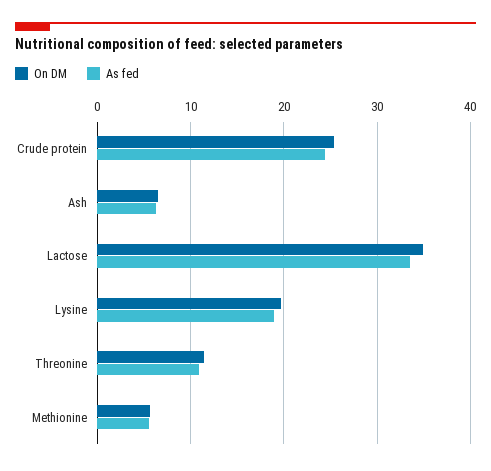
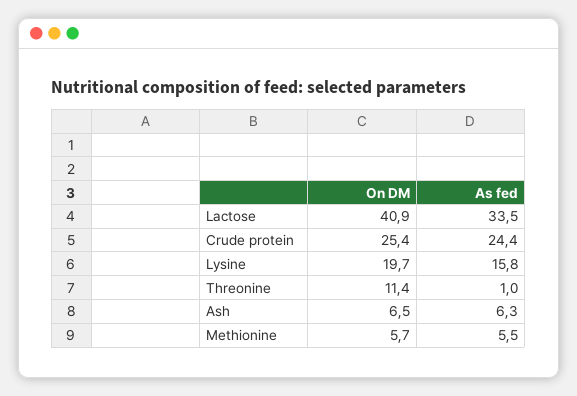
  {
    "On DM": {
      "Crude protein": 25.4,
      "Ash": 6.5,
-     "Lactose": 35,
+     "Lactose": 40.9,
      "Lysine": 19.7,
      "Threonine": 11.4,
      "Methionine": 5.7
    },
    "As fed": {
      "Crude protein": 24.4,
      "Ash": 6.3,
      "Lactose": 33.5,
-     "Lysine": 19,
+     "Lysine": 15.8,
-     "Threonine": 11,
+     "Threonine": 1,
      "Methionine": 5.5
    }
  }

